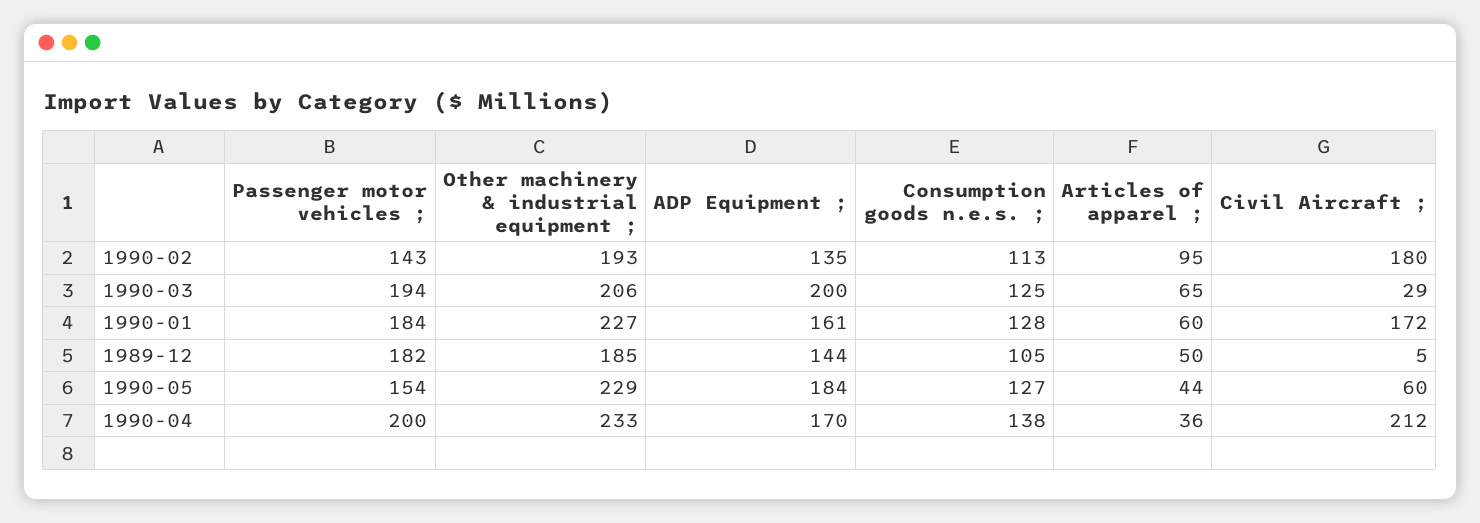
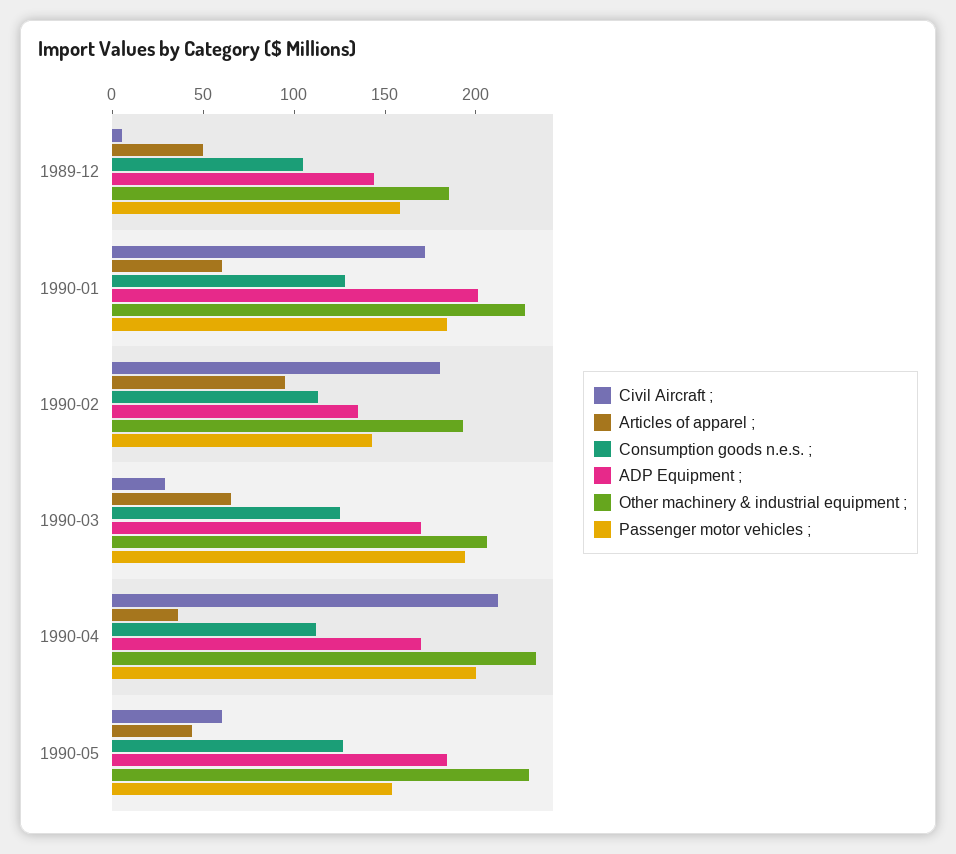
  {
    "Passenger motor vehicles ;": {
      "1990-02": 143,
      "1990-03": 194,
      "1990-01": 184,
-     "1989-12": 182,
+     "1989-12": 160,
      "1990-05": 154,
      "1990-04": 200
    },
    "Other machinery & industrial equipment ;": {
      "1990-02": 193,
      "1990-03": 206,
      "1990-01": 227,
      "1989-12": 185,
      "1990-05": 229,
      "1990-04": 233
    },
    "ADP Equipment ;": {
      "1990-02": 135,
-     "1990-03": 200,
+     "1990-03": 170,
-     "1990-01": 161,
+     "1990-01": 200,
      "1989-12": 144,
      "1990-05": 184,
      "1990-04": 170
    },
    "Consumption goods n.e.s. ;": {
      "1990-02": 113,
      "1990-03": 125,
      "1990-01": 128,
      "1989-12": 105,
      "1990-05": 127,
-     "1990-04": 138
+     "1990-04": 110
    },
    "Articles of apparel ;": {
      "1990-02": 95,
      "1990-03": 65,
      "1990-01": 60,
      "1989-12": 50,
      "1990-05": 44,
      "1990-04": 36
    },
    "Civil Aircraft ;": {
      "1990-02": 180,
      "1990-03": 29,
      "1990-01": 172,
      "1989-12": 5,
      "1990-05": 60,
      "1990-04": 212
    }
  }

